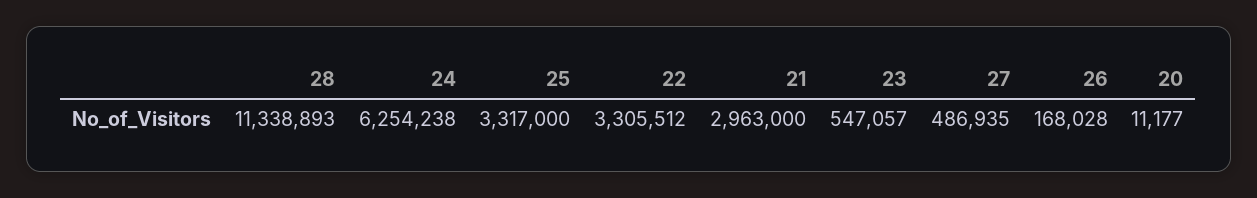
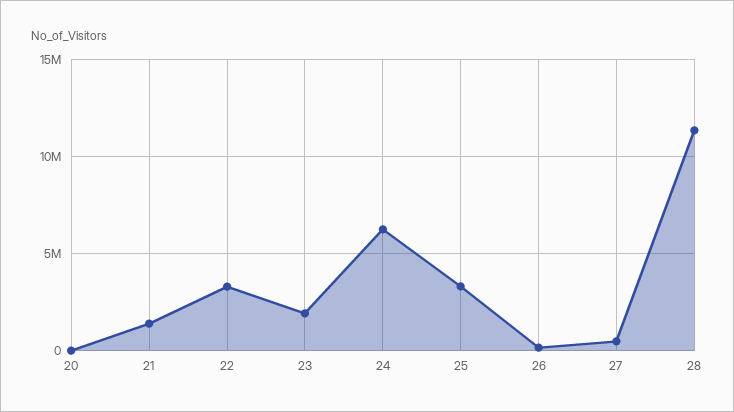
  {
    "28": 11338893,
    "24": 6254238,
    "25": 3317000,
    "22": 3305512,
-   "21": 2963000,
+   "21": 1500000,
-   "23": 547057,
+   "23": 2000000,
    "27": 486935,
    "26": 168028,
    "20": 11177
  }

